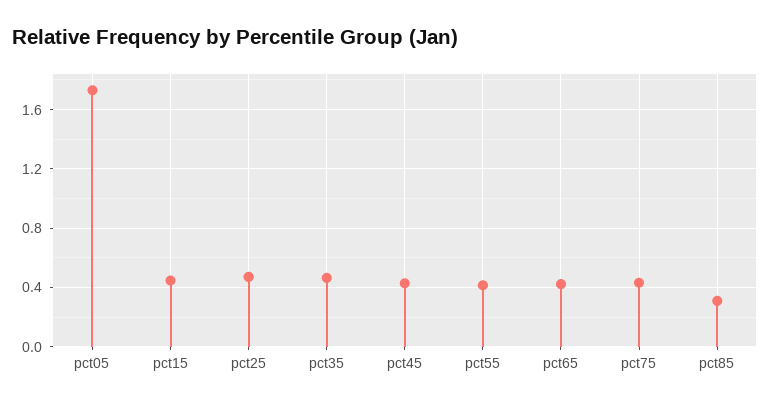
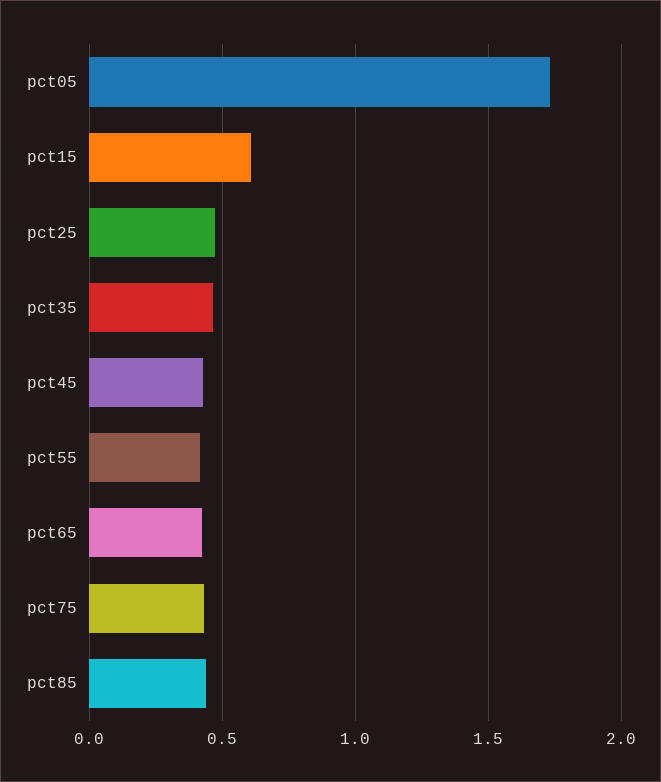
  {
    "pct05": 1.75,
-   "pct15": 0.45,
+   "pct15": 0.6,
    "pct25": 0.45,
    "pct35": 0.45,
    "pct45": 0.45,
    "pct55": 0.4,
    "pct65": 0.4,
    "pct75": 0.45,
-   "pct85": 0.3
+   "pct85": 0.45
  }

